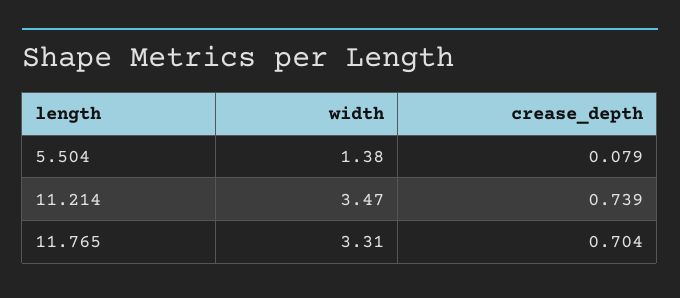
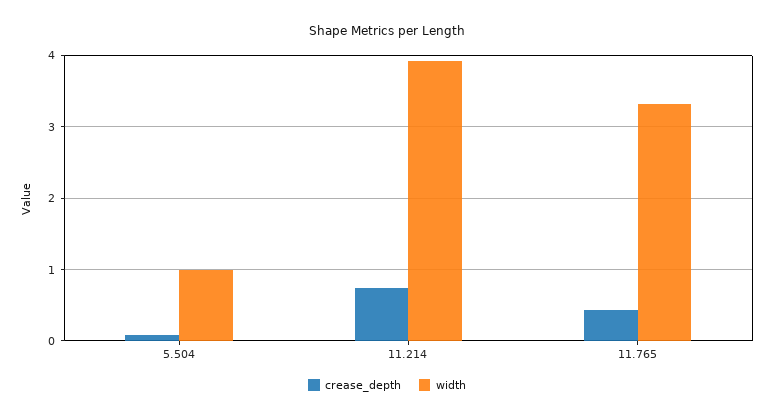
  {
    "width": {
-     "5.504": 1.38,
+     "5.504": 1,
-     "11.214": 3.47,
+     "11.214": 3.9,
      "11.765": 3.31
    },
    "crease_depth": {
      "5.504": 0.079,
      "11.214": 0.739,
-     "11.765": 0.704
+     "11.765": 0.4
    }
  }

